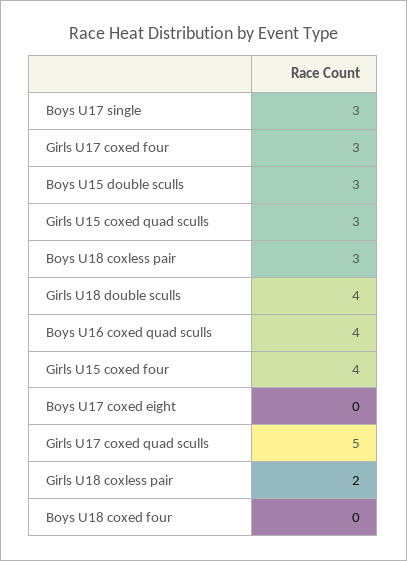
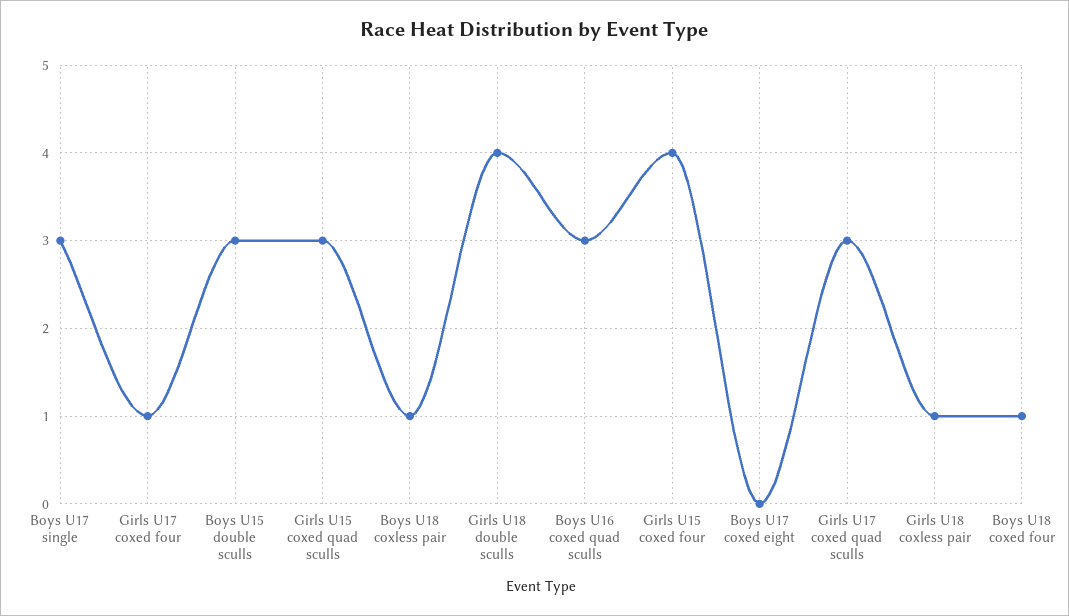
  {
    "Boys U17 single": 3,
-   "Girls U17 coxed four": 3,
+   "Girls U17 coxed four": 1,
    "Boys U15 double sculls": 3,
    "Girls U15 coxed quad sculls": 3,
-   "Boys U18 coxless pair": 3,
+   "Boys U18 coxless pair": 1,
    "Girls U18 double sculls": 4,
-   "Boys U16 coxed quad sculls": 4,
+   "Boys U16 coxed quad sculls": 3,
    "Girls U15 coxed four": 4,
    "Boys U17 coxed eight": 0,
-   "Girls U17 coxed quad sculls": 5,
+   "Girls U17 coxed quad sculls": 3,
-   "Girls U18 coxless pair": 2,
+   "Girls U18 coxless pair": 1,
-   "Boys U18 coxed four": 0
+   "Boys U18 coxed four": 1
  }

